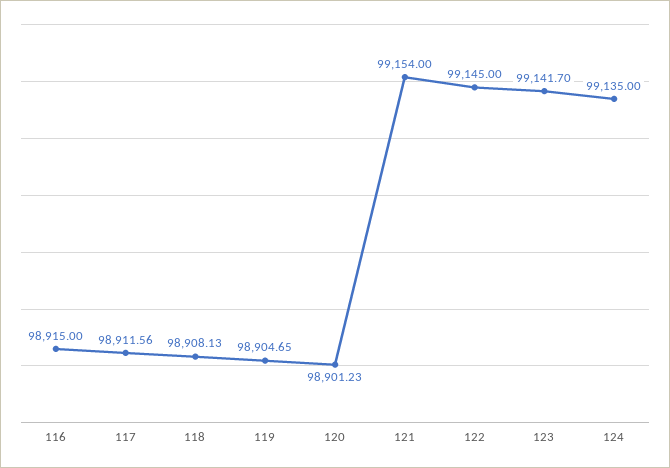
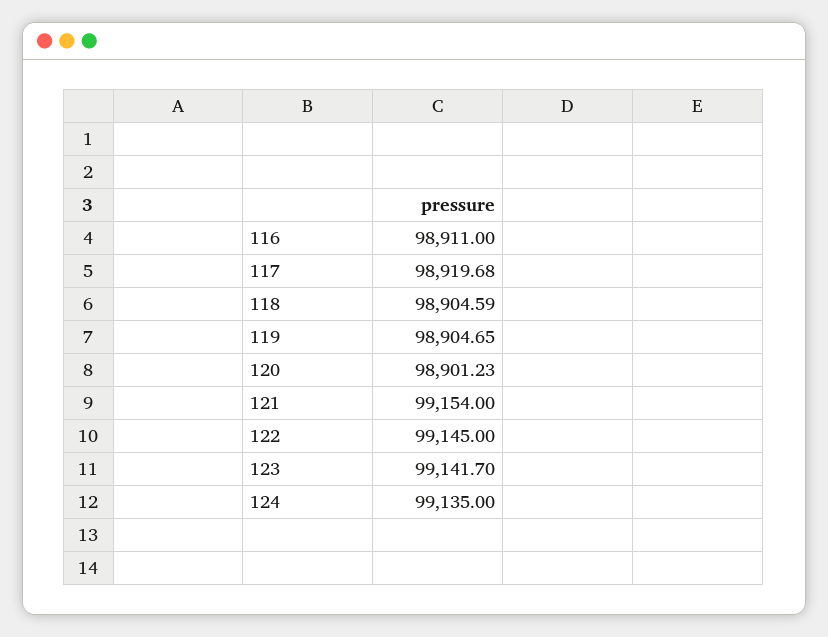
  {
-   "116": 98915,
+   "116": 98911,
-   "117": 98911.56,
+   "117": 98919.68,
-   "118": 98908.13,
+   "118": 98904.59,
    "119": 98904.65,
    "120": 98901.23,
    "121": 99154,
    "122": 99145,
    "123": 99141.7,
    "124": 99135
  }

